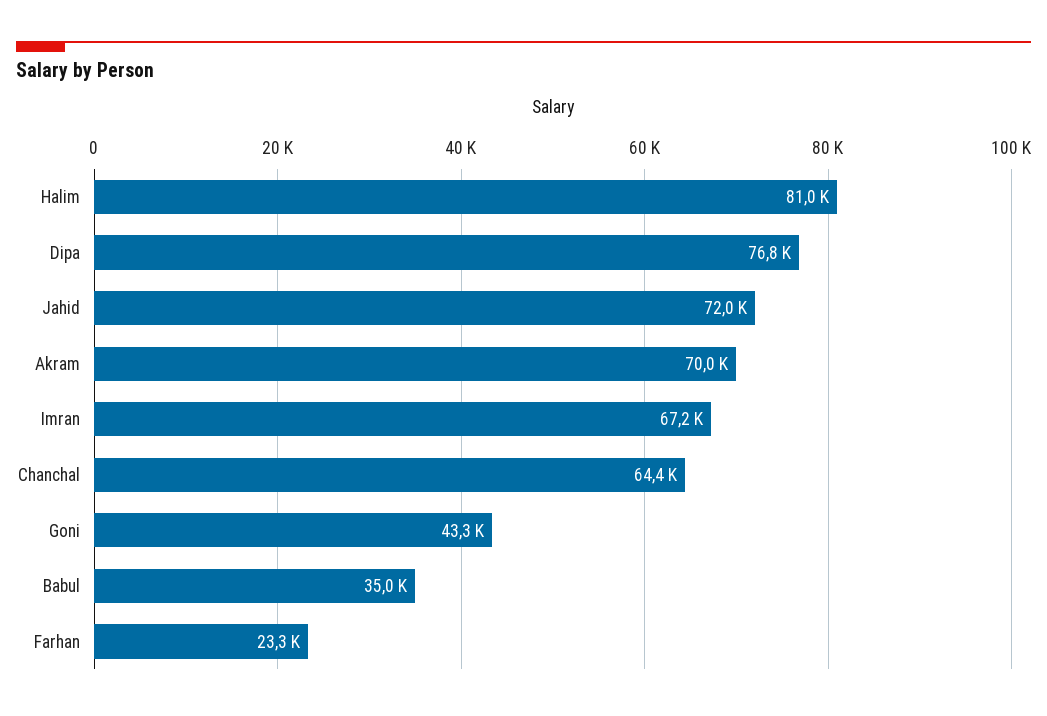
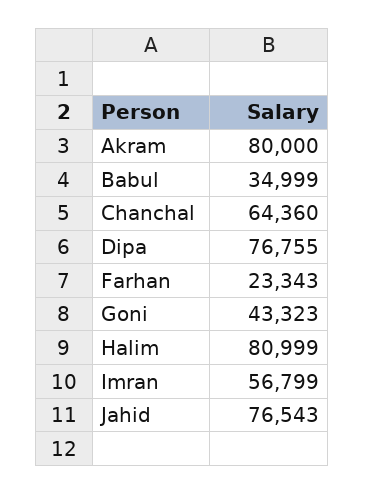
  {
    "Halim": 80999,
    "Dipa": 76755,
-   "Jahid": 72000,
+   "Jahid": 76543,
-   "Akram": 70000,
+   "Akram": 80000,
-   "Imran": 67200,
+   "Imran": 56799,
    "Chanchal": 64360,
    "Goni": 43323,
    "Babul": 34999,
    "Farhan": 23343
  }

